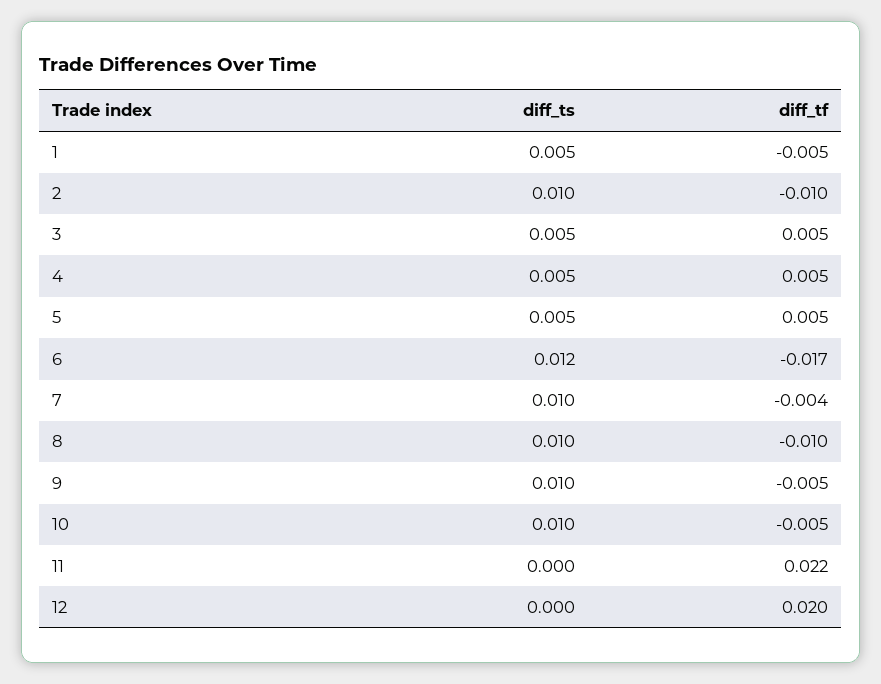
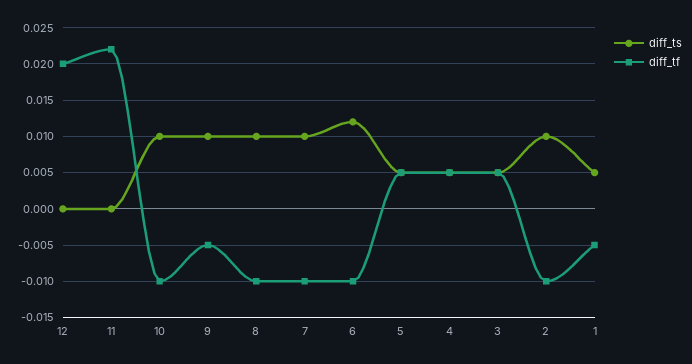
  {
    "diff_ts": {
      "1": 0.005,
      "2": 0.01,
      "3": 0.005,
      "4": 0.005,
      "5": 0.005,
      "6": 0.012,
      "7": 0.01,
      "8": 0.01,
      "9": 0.01,
      "10": 0.01,
      "11": 0,
      "12": 0
    },
    "diff_tf": {
      "1": -0.005,
      "2": -0.01,
      "3": 0.005,
      "4": 0.005,
      "5": 0.005,
-     "6": -0.017,
+     "6": -0.01,
-     "7": -0.004,
+     "7": -0.01,
      "8": -0.01,
      "9": -0.005,
-     "10": -0.005,
+     "10": -0.01,
      "11": 0.022,
      "12": 0.02
    }
  }

